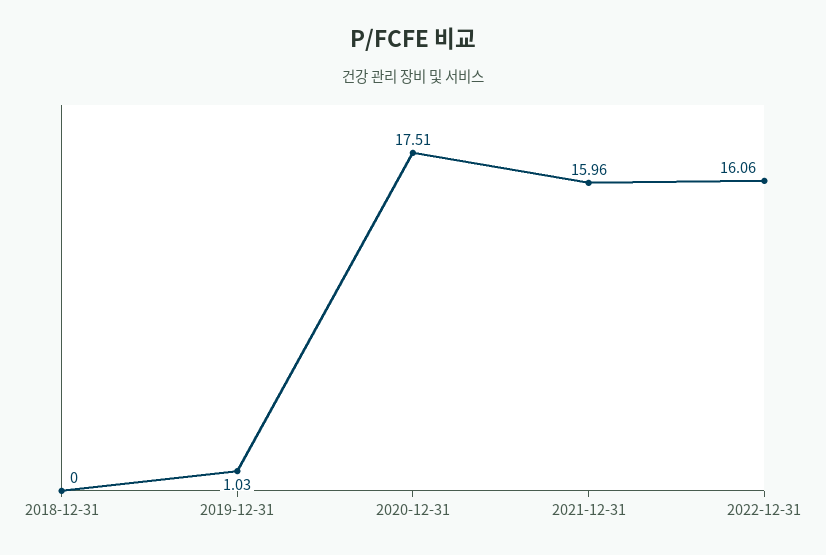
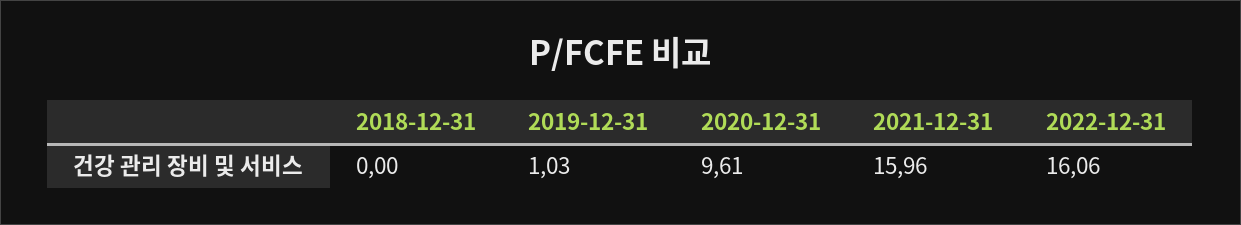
  {
    "2018-12-31": 0,
    "2019-12-31": 1.03,
-   "2020-12-31": 17.51,
+   "2020-12-31": 9.61,
    "2021-12-31": 15.96,
    "2022-12-31": 16.06
  }

